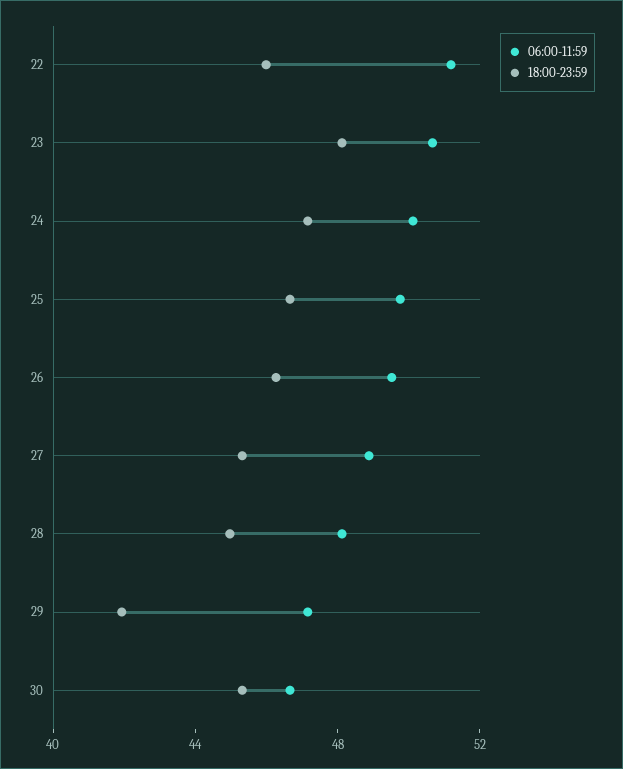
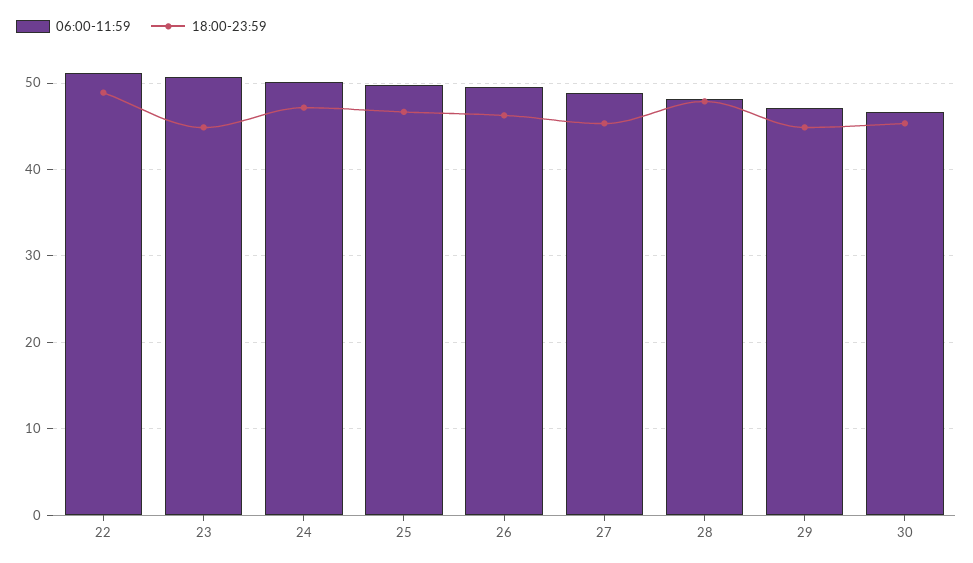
  {
    "06:00-11:59": {
      "22": 51,
      "23": 51,
      "24": 50,
      "25": 50,
      "26": 50,
      "27": 49,
      "28": 48,
      "29": 47,
      "30": 47
    },
    "18:00-23:59": {
-     "22": 46,
+     "22": 49,
-     "23": 48,
+     "23": 45,
      "24": 47,
      "25": 47,
      "26": 46,
      "27": 45,
-     "28": 45,
+     "28": 48,
-     "29": 42,
+     "29": 45,
      "30": 45
    }
  }

